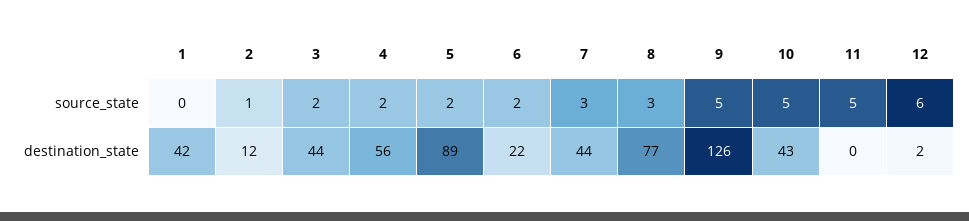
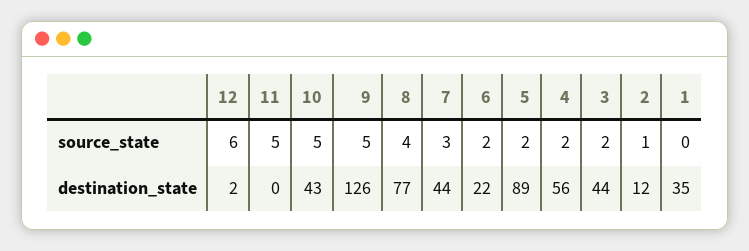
  {
    "1": {
      "source_state": 0,
-     "destination_state": 42
+     "destination_state": 35
    },
    "2": {
      "source_state": 1,
      "destination_state": 12
    },
    "3": {
      "source_state": 2,
      "destination_state": 44
    },
    "4": {
      "source_state": 2,
      "destination_state": 56
    },
    "5": {
      "source_state": 2,
      "destination_state": 89
    },
    "6": {
      "source_state": 2,
      "destination_state": 22
    },
    "7": {
      "source_state": 3,
      "destination_state": 44
    },
    "8": {
-     "source_state": 3,
+     "source_state": 4,
      "destination_state": 77
    },
    "9": {
      "source_state": 5,
      "destination_state": 126
    },
    "10": {
      "source_state": 5,
      "destination_state": 43
    },
    "11": {
      "source_state": 5,
      "destination_state": 0
    },
    "12": {
      "source_state": 6,
      "destination_state": 2
    }
  }

